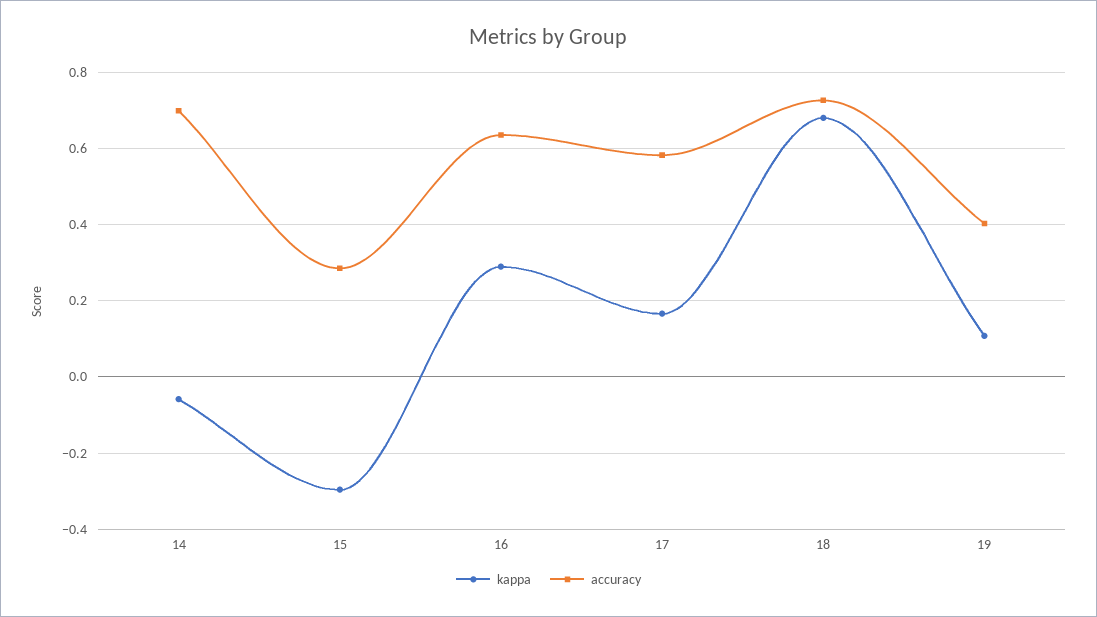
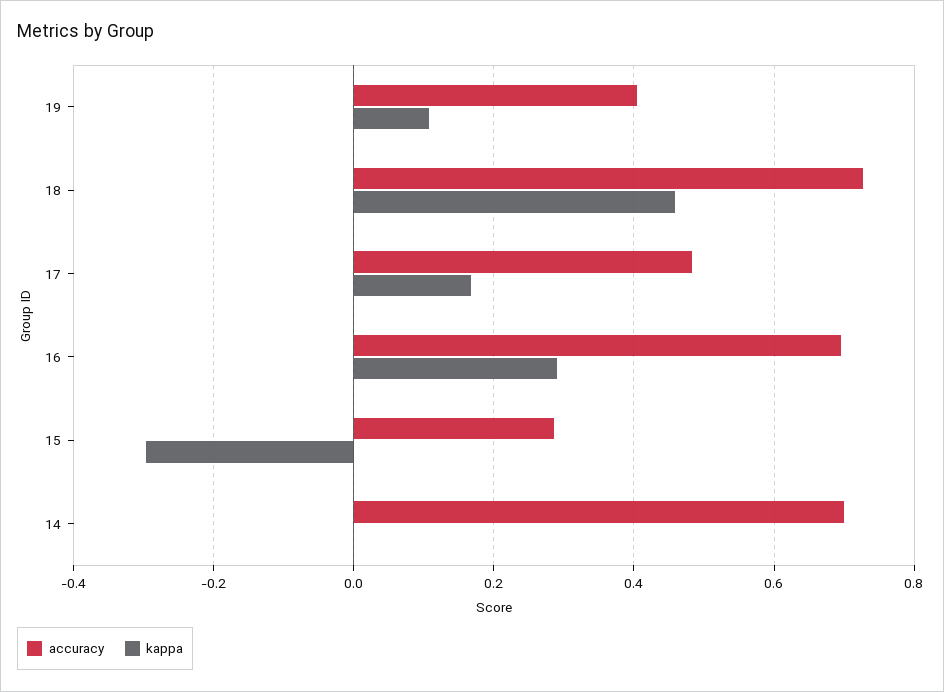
  {
    "kappa": {
-     "14": -0.06,
+     "14": 0,
      "15": -0.3,
      "16": 0.3,
      "17": 0.16,
-     "18": 0.68,
+     "18": 0.46,
      "19": 0.1
    },
    "accuracy": {
      "14": 0.7,
      "15": 0.28,
-     "16": 0.64,
+     "16": 0.7,
-     "17": 0.58,
+     "17": 0.48,
      "18": 0.72,
      "19": 0.4
    }
  }

